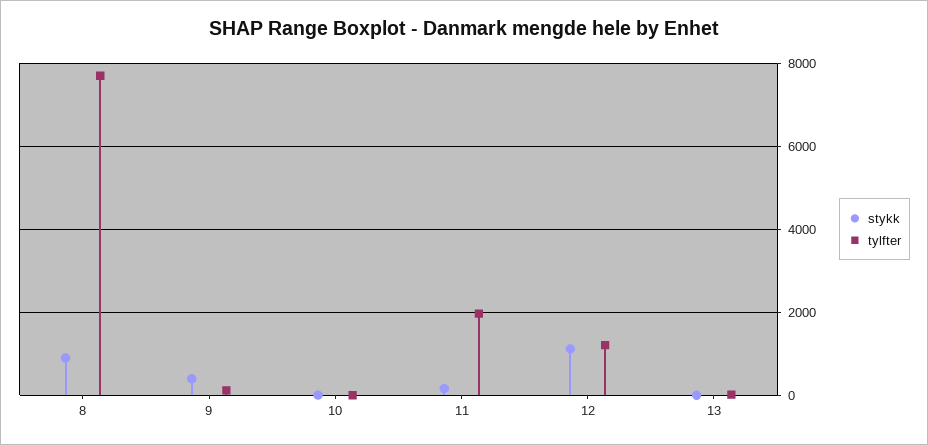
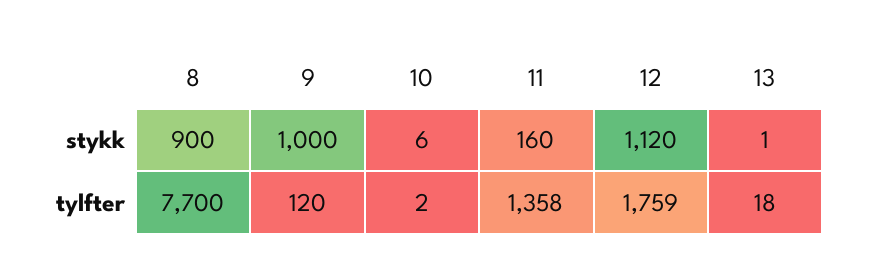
  {
    "stykk": {
      "8": 900,
-     "9": 400,
+     "9": 1000,
      "10": 6,
      "11": 160,
      "12": 1120,
      "13": 1
    },
    "tylfter": {
      "8": 7700,
      "9": 120,
      "10": 2,
-     "11": 2000,
+     "11": 1358,
-     "12": 1200,
+     "12": 1759,
      "13": 18
    }
  }

